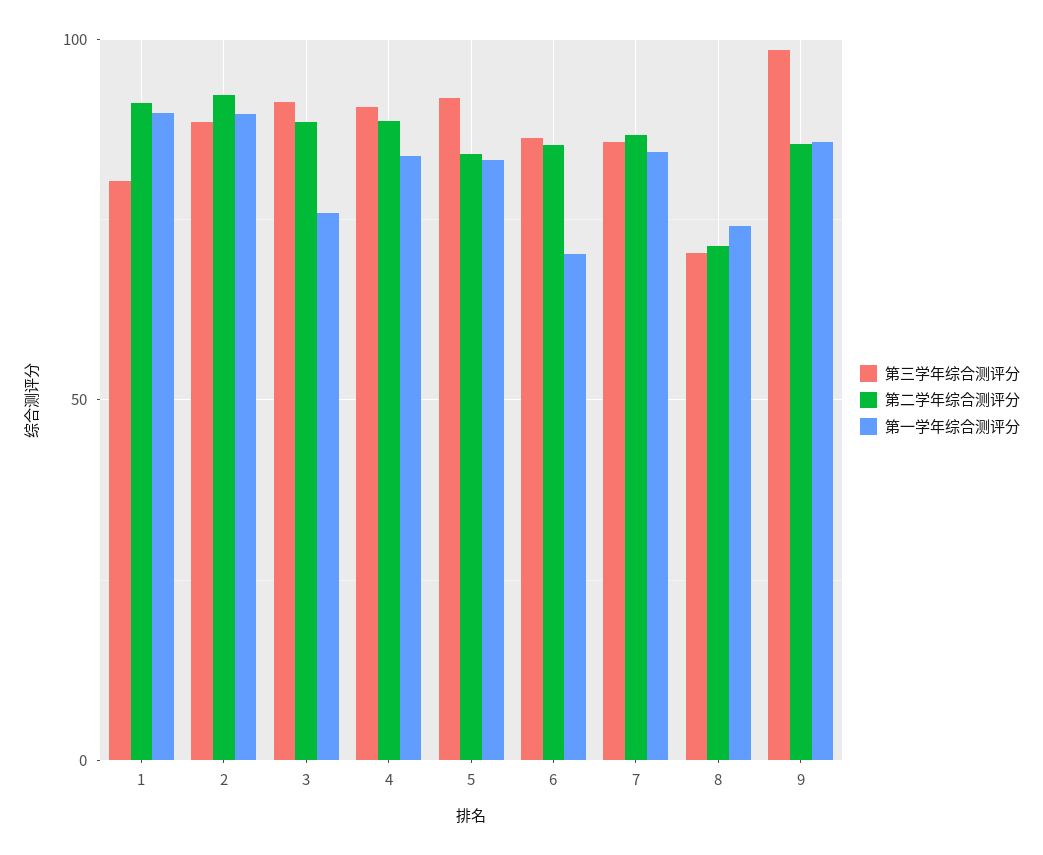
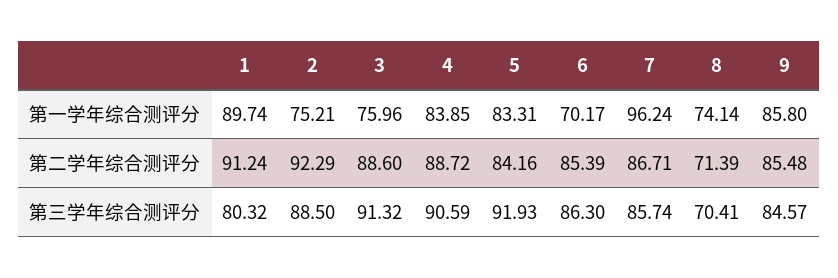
  {
    "第三学年综合测评分": {
      "1": 80.32,
      "2": 88.5,
      "3": 91.32,
      "4": 90.59,
      "5": 91.93,
      "6": 86.3,
      "7": 85.74,
      "8": 70.41,
-     "9": 100
+     "9": 84.57
    },
    "第二学年综合测评分": {
      "1": 91.24,
      "2": 92.29,
      "3": 88.6,
      "4": 88.72,
      "5": 84.16,
      "6": 85.39,
      "7": 86.71,
      "8": 71.39,
      "9": 85.48
    },
    "第一学年综合测评分": {
      "1": 89.74,
-     "2": 90,
+     "2": 75.21,
      "3": 75.96,
      "4": 83.85,
      "5": 83.31,
      "6": 70.17,
-     "7": 85,
+     "7": 96.24,
      "8": 74.14,
      "9": 85.8
    }
  }

